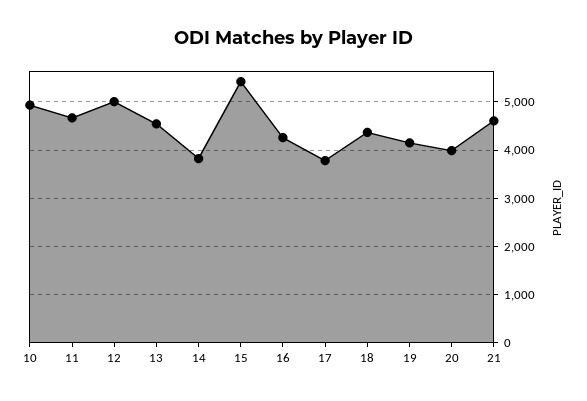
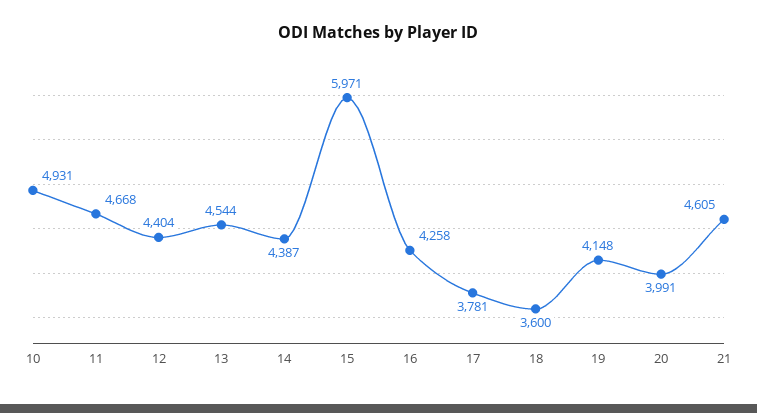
  {
    "10": 4931,
    "11": 4668,
-   "12": 5000,
+   "12": 4404,
    "13": 4544,
-   "14": 3800,
+   "14": 4387,
-   "15": 5400,
+   "15": 5971,
    "16": 4258,
    "17": 3781,
-   "18": 4400,
+   "18": 3600,
    "19": 4148,
    "20": 3991,
    "21": 4605
  }

